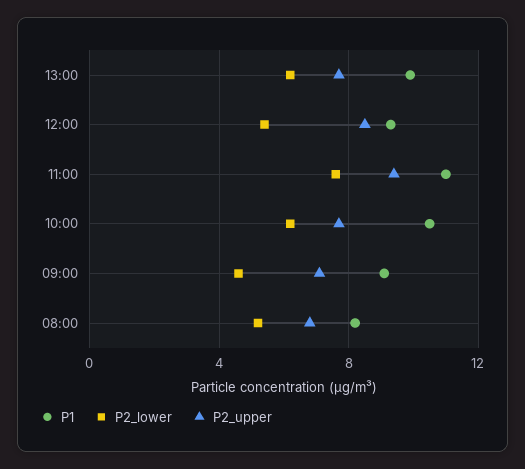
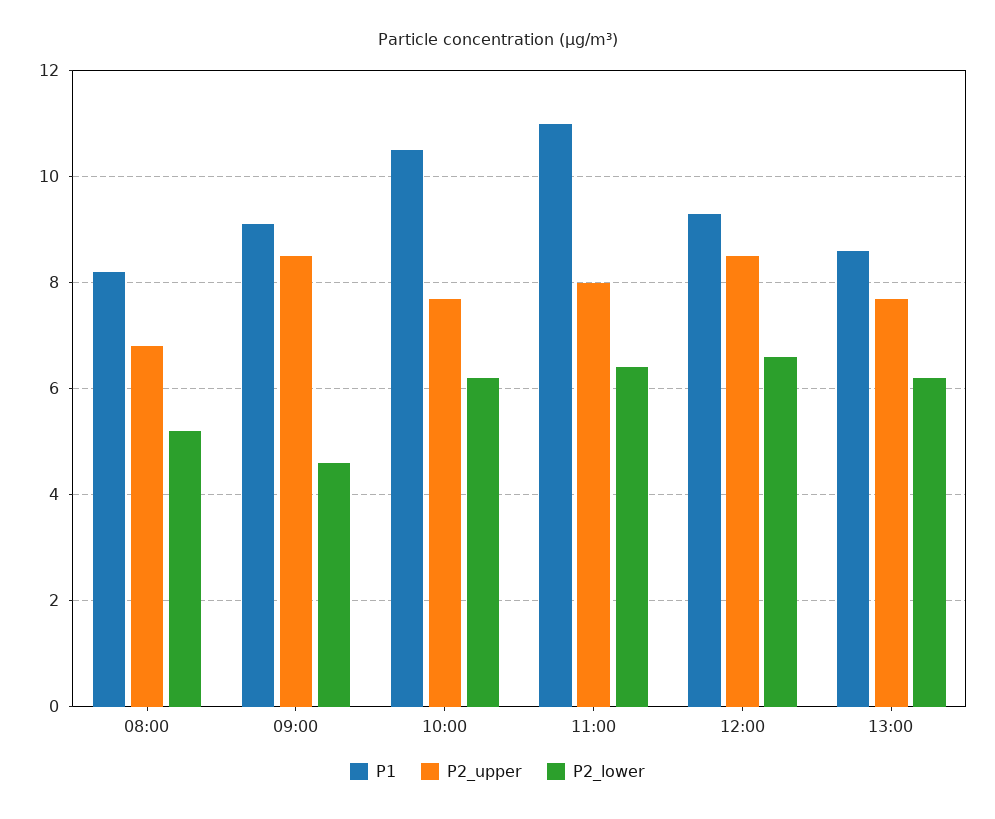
  {
    "P1": {
-     "13:00": 10,
+     "13:00": 8.5,
      "12:00": 9.5,
      "11:00": 11,
      "10:00": 10.5,
      "09:00": 9,
      "08:00": 8
    },
    "P2_lower": {
      "13:00": 6,
-     "12:00": 5.5,
+     "12:00": 6.5,
-     "11:00": 7.5,
+     "11:00": 6.5,
      "10:00": 6,
      "09:00": 4.5,
      "08:00": 5
    },
    "P2_upper": {
      "13:00": 7.5,
      "12:00": 8.5,
-     "11:00": 9.5,
+     "11:00": 8,
      "10:00": 7.5,
-     "09:00": 7,
+     "09:00": 8.5,
      "08:00": 7
    }
  }

